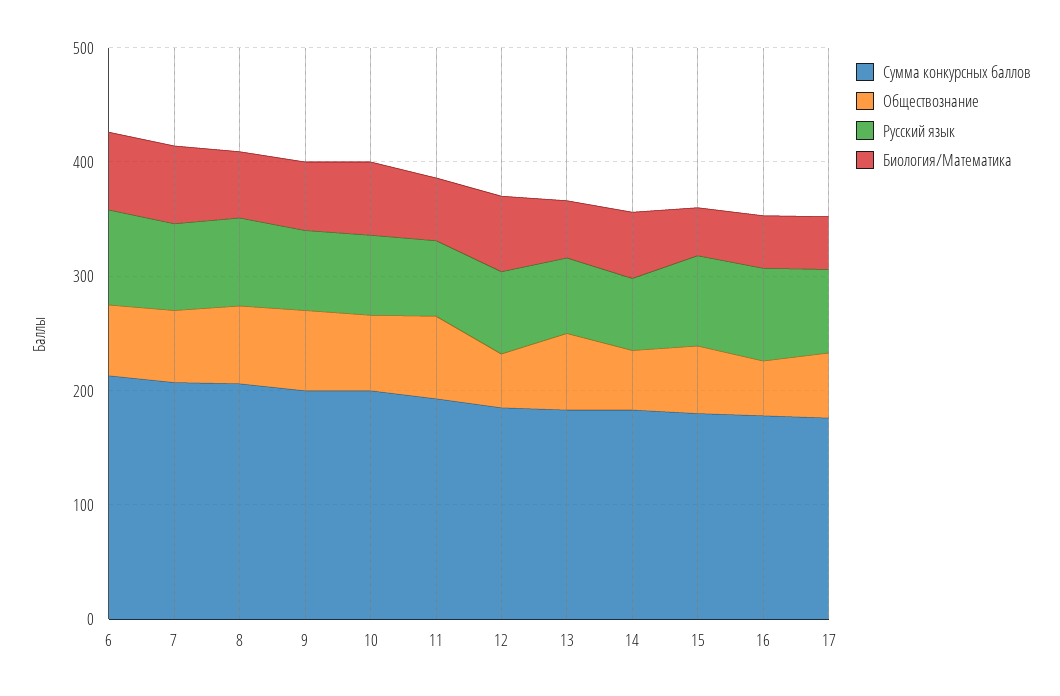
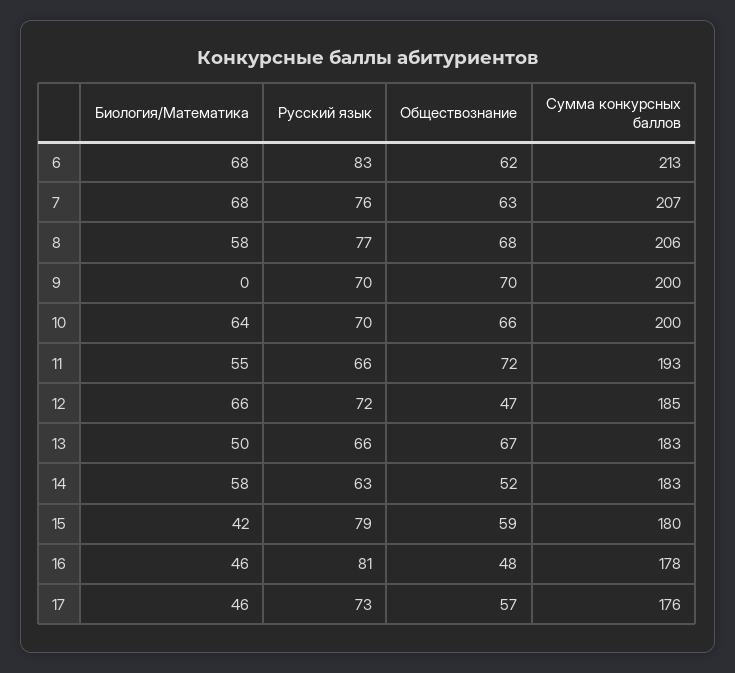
  {
    "Сумма конкурсных баллов": {
      "6": 213,
      "7": 207,
      "8": 206,
      "9": 200,
      "10": 200,
      "11": 193,
      "12": 185,
      "13": 183,
      "14": 183,
      "15": 180,
      "16": 178,
      "17": 176
    },
    "Обществознание": {
      "6": 62,
      "7": 63,
      "8": 68,
      "9": 70,
      "10": 66,
      "11": 72,
      "12": 47,
      "13": 67,
      "14": 52,
      "15": 59,
      "16": 48,
      "17": 57
    },
    "Русский язык": {
      "6": 83,
      "7": 76,
      "8": 77,
      "9": 70,
      "10": 70,
      "11": 66,
      "12": 72,
      "13": 66,
      "14": 63,
      "15": 79,
      "16": 81,
      "17": 73
    },
    "Биология/Математика": {
      "6": 68,
      "7": 68,
      "8": 58,
-     "9": 60,
+     "9": 0,
      "10": 64,
      "11": 55,
      "12": 66,
      "13": 50,
      "14": 58,
      "15": 42,
      "16": 46,
      "17": 46
    }
  }

